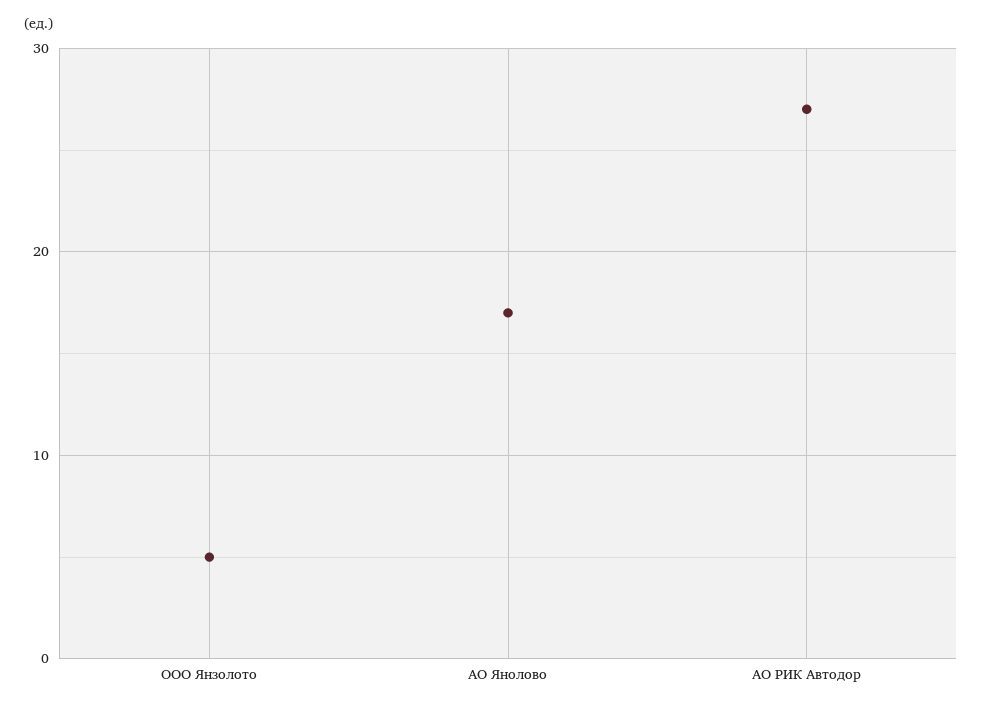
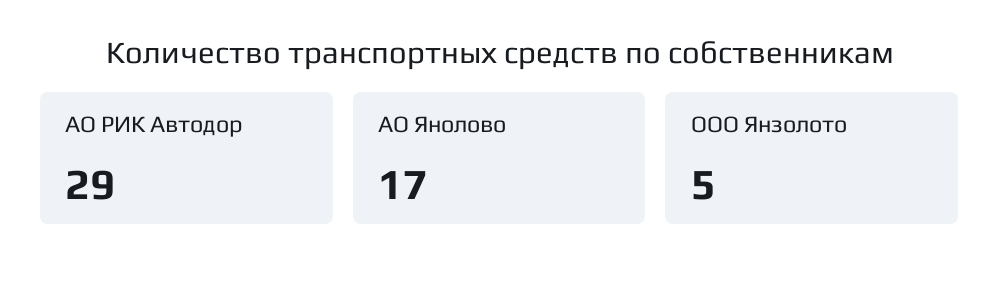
  {
    "ООО Янзолото": 5,
    "АО Янолово": 17,
-   "АО РИК Автодор": 27
+   "АО РИК Автодор": 29
  }

